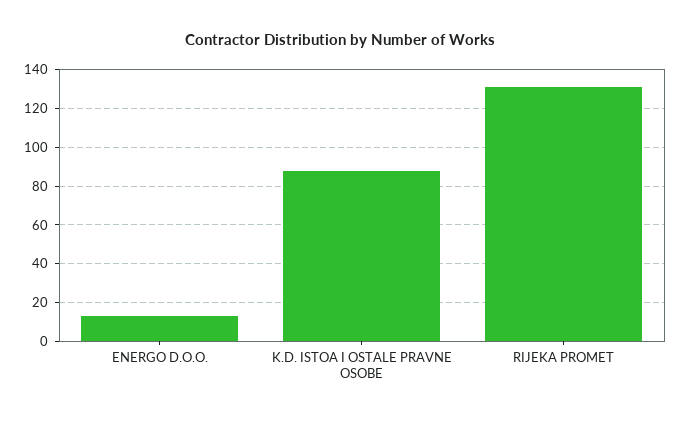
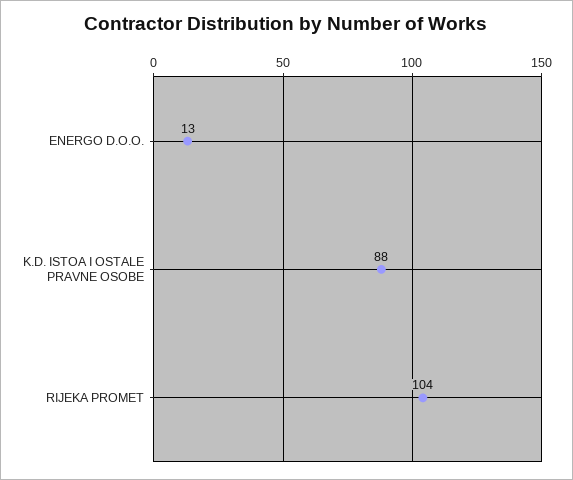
  {
    "ENERGO D.O.O.": 13,
    "K.D. ISTOA I OSTALE PRAVNE OSOBE": 88,
-   "RIJEKA PROMET": 130
+   "RIJEKA PROMET": 104
  }

